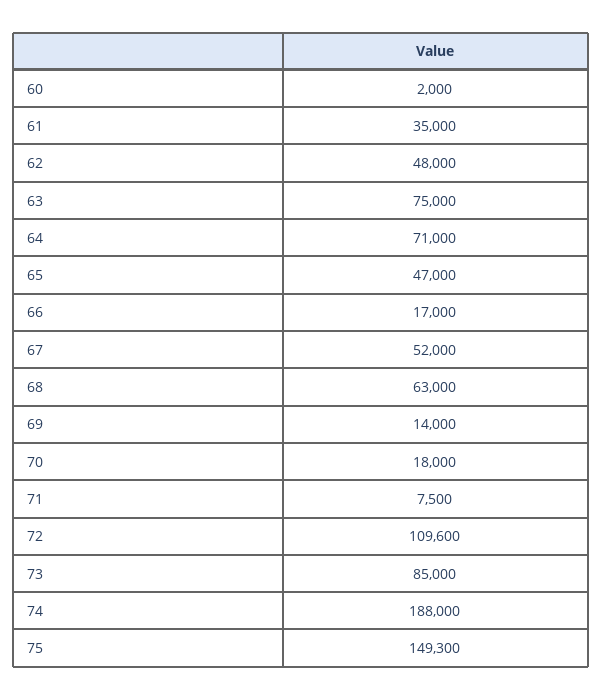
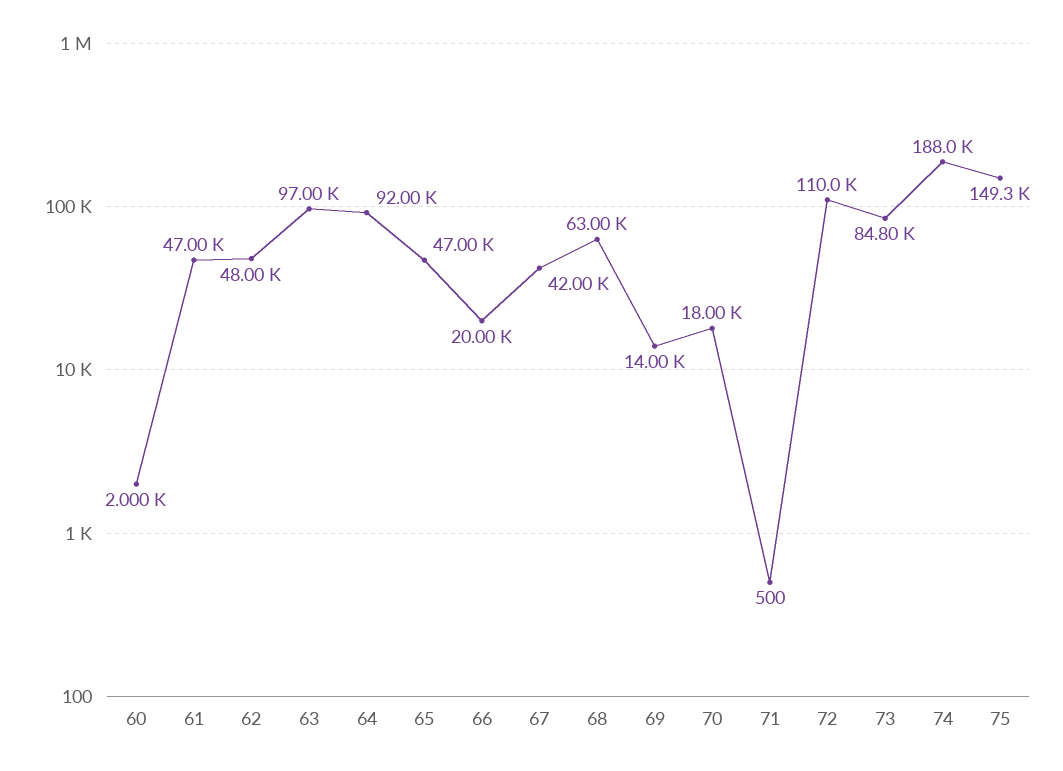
  {
    "60": 2000,
-   "61": 35000,
+   "61": 47000,
    "62": 48000,
-   "63": 75000,
+   "63": 97000,
-   "64": 71000,
+   "64": 92000,
    "65": 47000,
-   "66": 17000,
+   "66": 20000,
-   "67": 52000,
+   "67": 42000,
    "68": 63000,
    "69": 14000,
    "70": 18000,
-   "71": 7500,
+   "71": 500,
-   "72": 109600,
+   "72": 110000,
-   "73": 85000,
+   "73": 84800,
    "74": 188000,
    "75": 149300
  }

